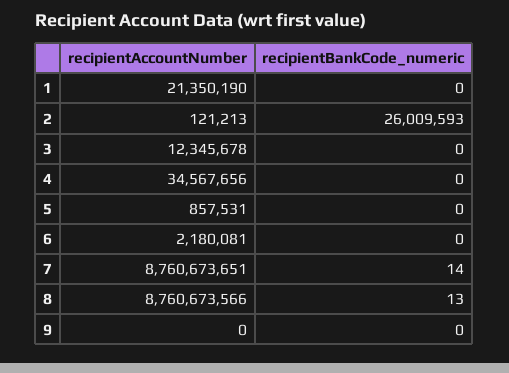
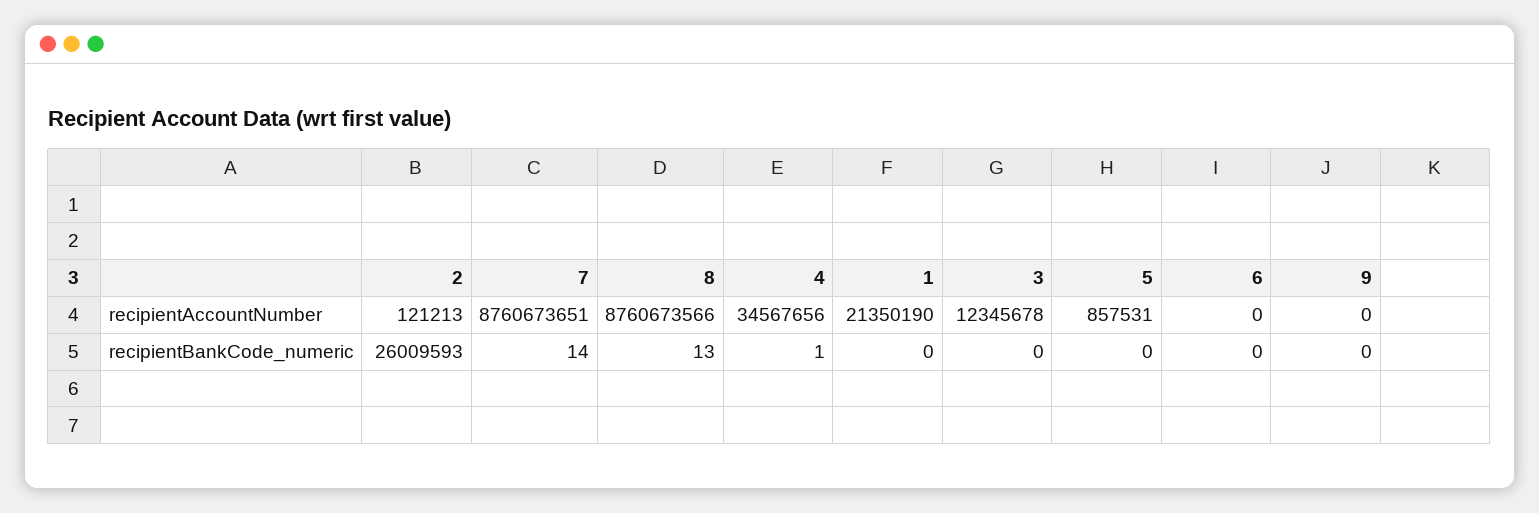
  {
    "recipientAccountNumber": {
      "1": 21350190,
      "2": 121213,
      "3": 12345678,
      "4": 34567656,
      "5": 857531,
-     "6": 2180081,
+     "6": 0,
      "7": 8760673651,
      "8": 8760673566,
      "9": 0
    },
    "recipientBankCode_numeric": {
      "1": 0,
      "2": 26009593,
      "3": 0,
-     "4": 0,
+     "4": 1,
      "5": 0,
      "6": 0,
      "7": 14,
      "8": 13,
      "9": 0
    }
  }

